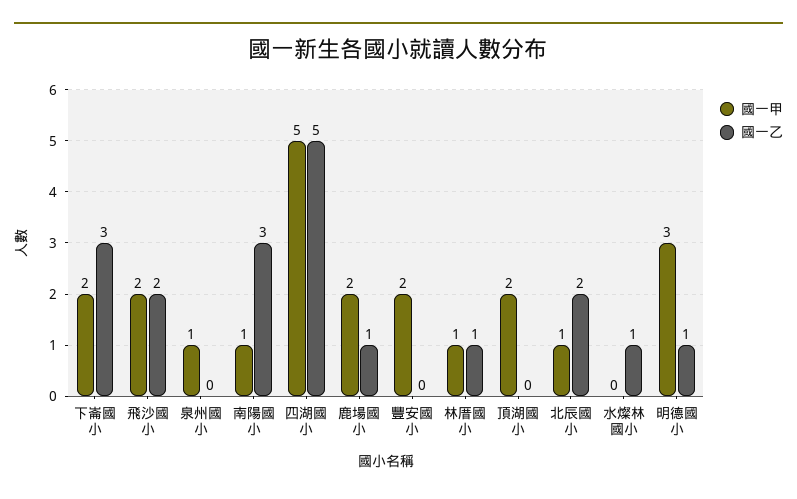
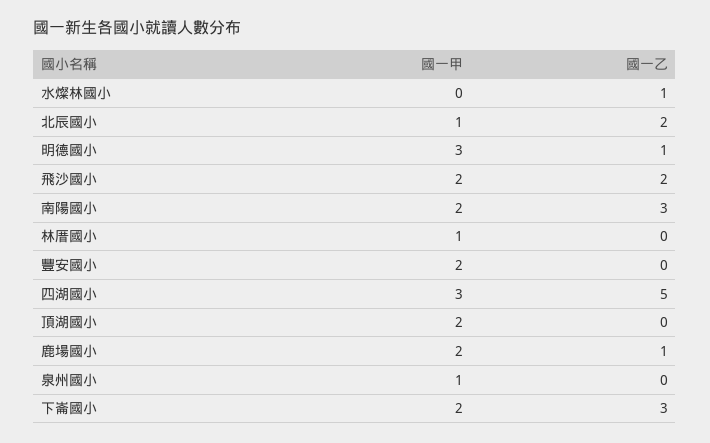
  {
    "國一甲": {
      "下崙國小": 2,
      "飛沙國小": 2,
      "泉州國小": 1,
-     "南陽國小": 1,
+     "南陽國小": 2,
-     "四湖國小": 5,
+     "四湖國小": 3,
      "鹿場國小": 2,
      "豐安國小": 2,
      "林厝國小": 1,
      "頂湖國小": 2,
      "北辰國小": 1,
      "水燦林國小": 0,
      "明德國小": 3
    },
    "國一乙": {
      "下崙國小": 3,
      "飛沙國小": 2,
      "泉州國小": 0,
      "南陽國小": 3,
      "四湖國小": 5,
      "鹿場國小": 1,
      "豐安國小": 0,
-     "林厝國小": 1,
+     "林厝國小": 0,
      "頂湖國小": 0,
      "北辰國小": 2,
      "水燦林國小": 1,
      "明德國小": 1
    }
  }

